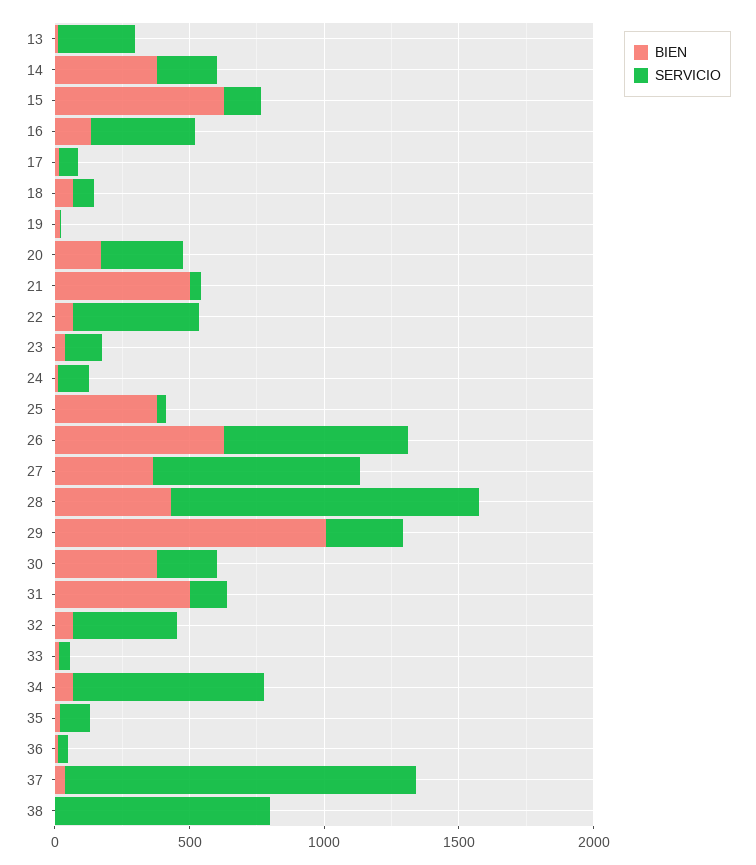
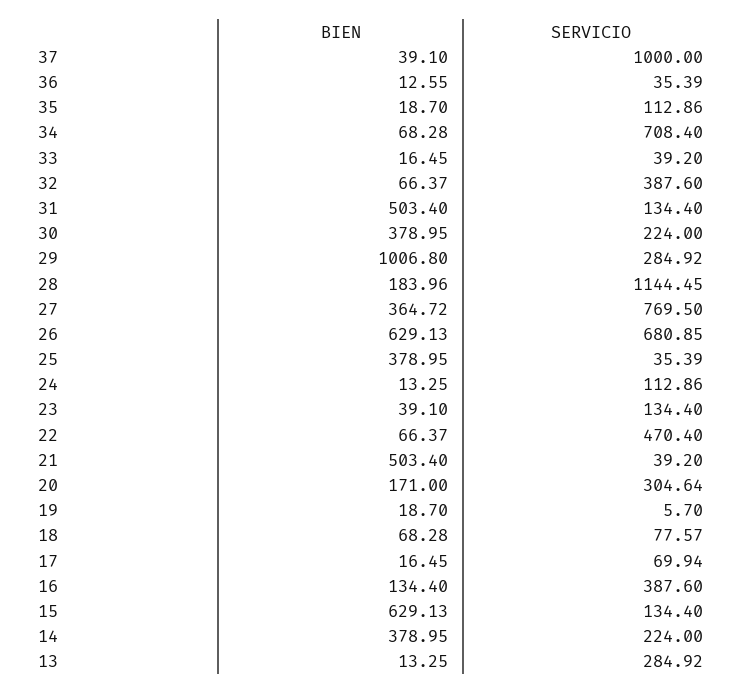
  {
    "BIEN": {
      "13": 13.25,
      "14": 378.95,
      "15": 629.13,
      "16": 134.4,
      "17": 16.45,
      "18": 68.28,
      "19": 18.7,
      "20": 171,
      "21": 503.4,
      "22": 66.37,
      "23": 39.1,
      "24": 13.25,
      "25": 378.95,
      "26": 629.13,
      "27": 364.72,
-     "28": 400,
+     "28": 183.96,
      "29": 1006.8,
      "30": 378.95,
      "31": 503.4,
      "32": 66.37,
      "33": 16.45,
      "34": 68.28,
      "35": 18.7,
      "36": 12.55,
-     "37": 39.1,
+     "37": 39.1
-     "38": 0
    },
    "SERVICIO": {
      "13": 284.92,
      "14": 224,
      "15": 134.4,
      "16": 387.6,
      "17": 69.94,
      "18": 77.57,
      "19": 5.7,
      "20": 304.64,
      "21": 39.2,
      "22": 470.4,
      "23": 134.4,
      "24": 112.86,
      "25": 35.39,
      "26": 680.85,
      "27": 769.5,
      "28": 1144.45,
      "29": 284.92,
      "30": 224,
      "31": 134.4,
      "32": 387.6,
      "33": 39.2,
      "34": 708.4,
      "35": 112.86,
      "36": 35.39,
-     "37": 1300,
+     "37": 1000
-     "38": 800
    }
  }

